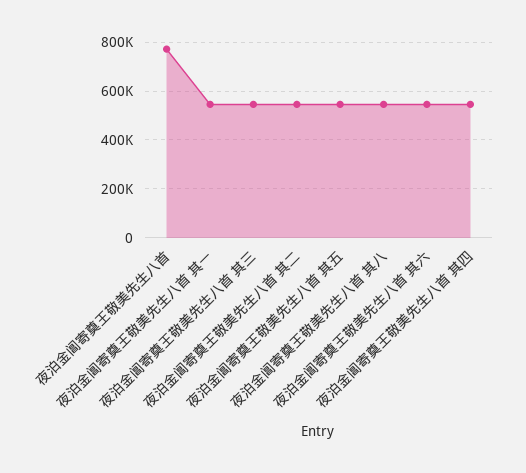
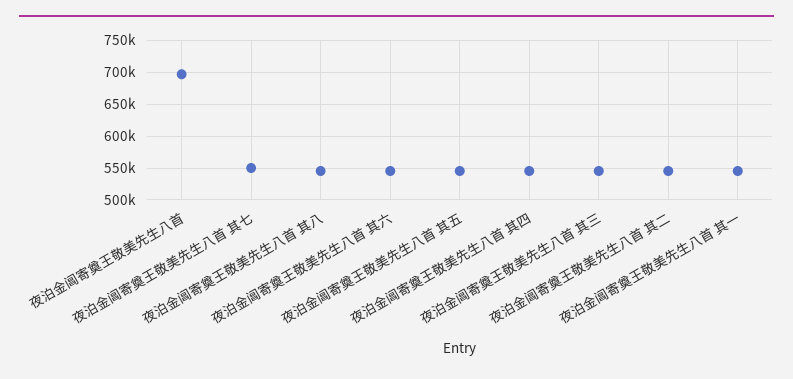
  {
-   "夜泊金阊寄奠王敬美先生八首": 775000,
+   "夜泊金阊寄奠王敬美先生八首": 700000,
    "夜泊金阊寄奠王敬美先生八首 其一": 550000,
    "夜泊金阊寄奠王敬美先生八首 其三": 550000,
    "夜泊金阊寄奠王敬美先生八首 其二": 550000,
    "夜泊金阊寄奠王敬美先生八首 其五": 550000,
    "夜泊金阊寄奠王敬美先生八首 其八": 550000,
    "夜泊金阊寄奠王敬美先生八首 其六": 550000,
-   "夜泊金阊寄奠王敬美先生八首 其四": 550000
+   "夜泊金阊寄奠王敬美先生八首 其四": 550000,
+   "夜泊金阊寄奠王敬美先生八首 其七": 550000
  }

